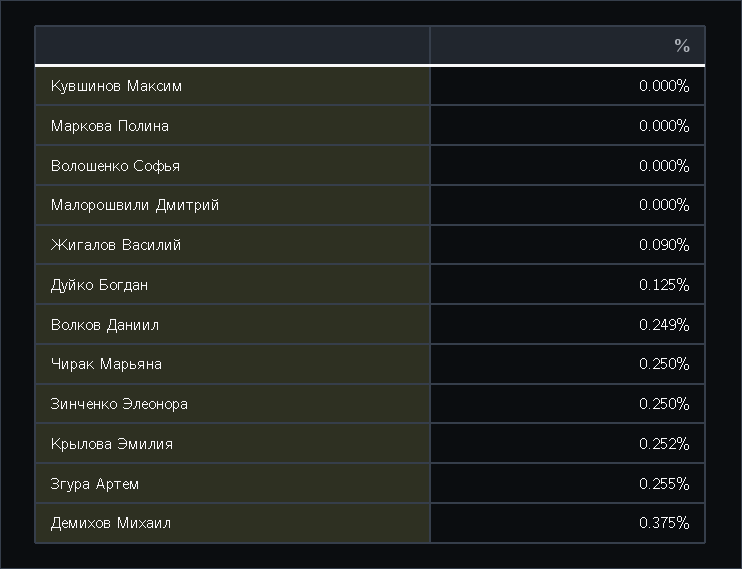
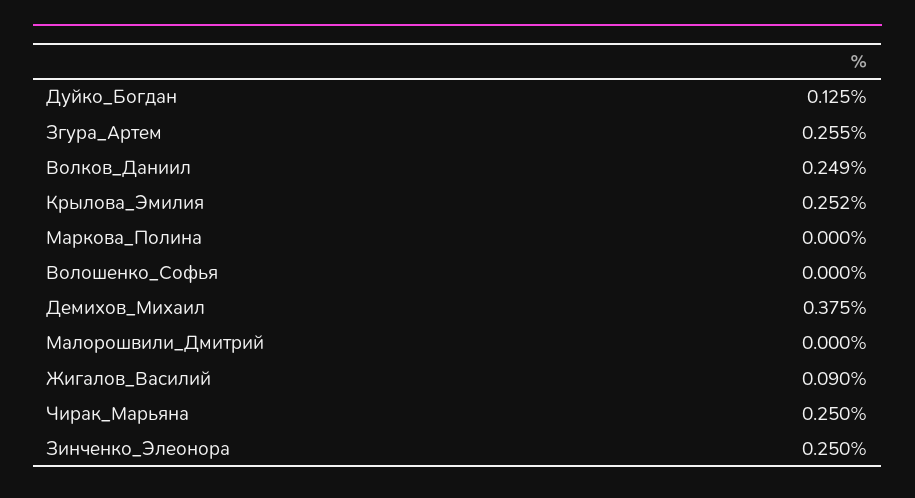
  {
-   "Кувшинов Максим": 0,
    "Маркова Полина": 0,
    "Волошенко Софья": 0,
    "Малорошвили Дмитрий": 0,
    "Жигалов Василий": 0.09,
    "Дуйко Богдан": 0.125,
    "Волков Даниил": 0.249,
    "Чирак Марьяна": 0.25,
    "Зинченко Элеонора": 0.25,
    "Крылова Эмилия": 0.252,
    "Згура Артем": 0.255,
    "Демихов Михаил": 0.375
  }

